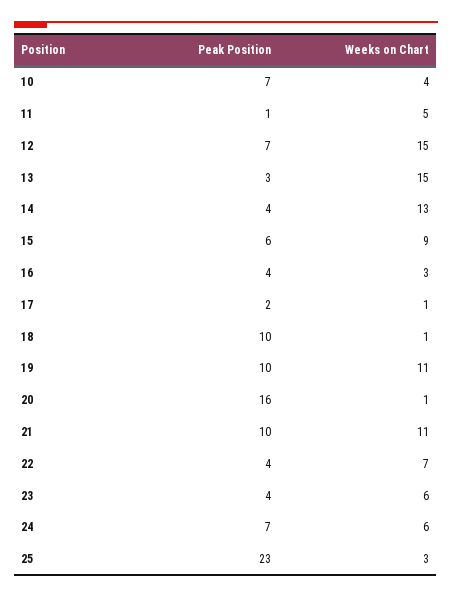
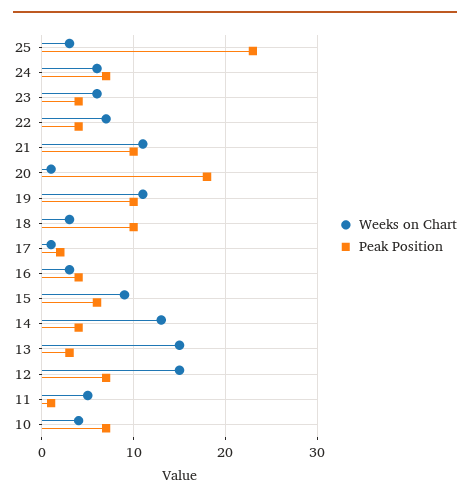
  {
    "Peak Position": {
      "10": 7,
      "11": 1,
      "12": 7,
      "13": 3,
      "14": 4,
      "15": 6,
      "16": 4,
      "17": 2,
      "18": 10,
      "19": 10,
-     "20": 16,
+     "20": 18,
      "21": 10,
      "22": 4,
      "23": 4,
      "24": 7,
      "25": 23
    },
    "Weeks on Chart": {
      "10": 4,
      "11": 5,
      "12": 15,
      "13": 15,
      "14": 13,
      "15": 9,
      "16": 3,
      "17": 1,
-     "18": 1,
+     "18": 3,
      "19": 11,
      "20": 1,
      "21": 11,
      "22": 7,
      "23": 6,
      "24": 6,
      "25": 3
    }
  }

